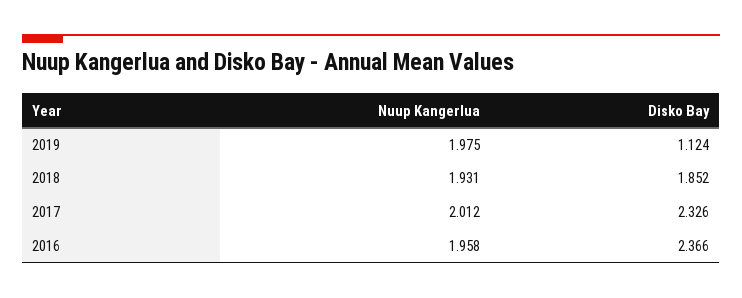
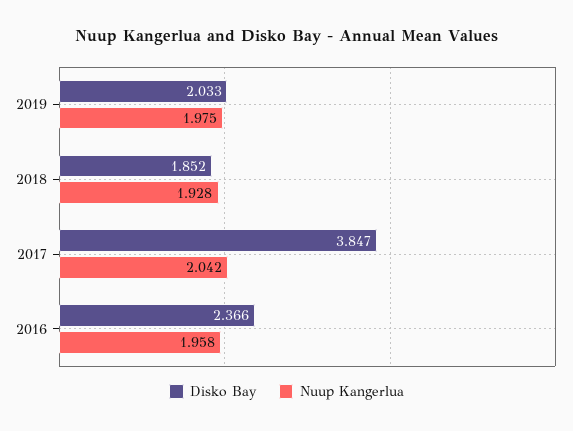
  {
    "Nuup Kangerlua": {
      "2019": 1.975,
-     "2018": 1.931,
+     "2018": 1.928,
-     "2017": 2.012,
+     "2017": 2.042,
      "2016": 1.958
    },
    "Disko Bay": {
-     "2019": 1.124,
+     "2019": 2.033,
      "2018": 1.852,
-     "2017": 2.326,
+     "2017": 3.847,
      "2016": 2.366
    }
  }

